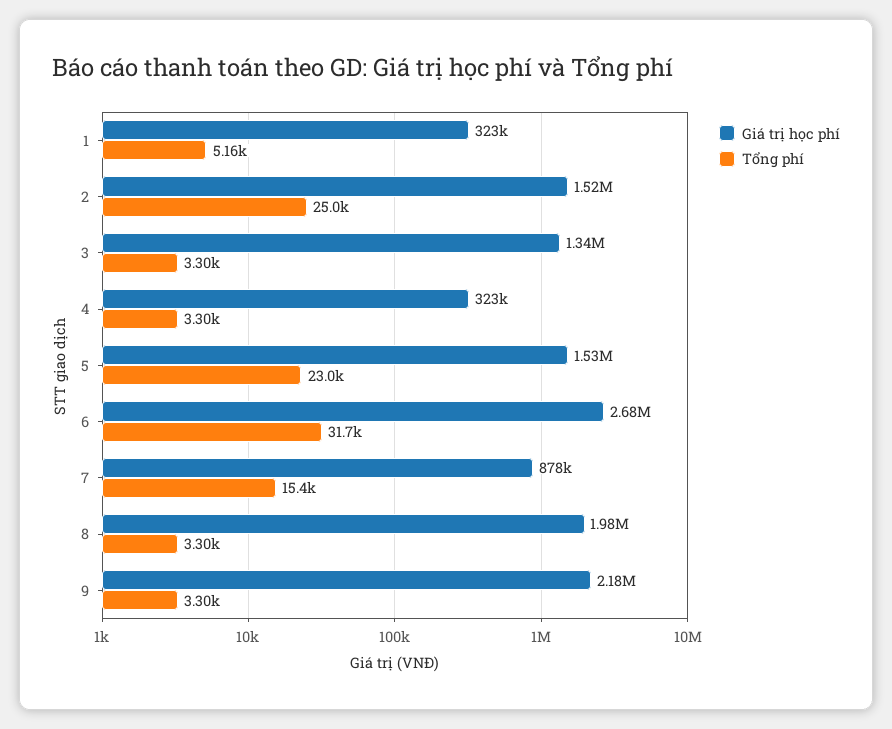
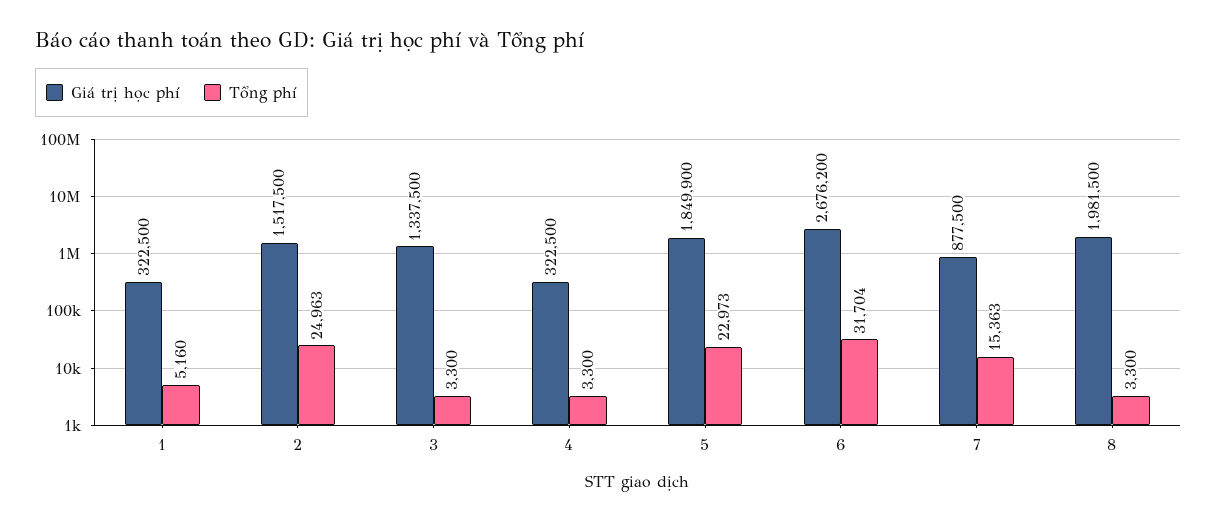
  {
    "Giá trị học phí": {
      "1": 322500,
      "2": 1517500,
      "3": 1337500,
      "4": 322500,
-     "5": 1530000,
+     "5": 1849900,
      "6": 2676200,
      "7": 877500,
-     "8": 1981500,
+     "8": 1981500
-     "9": 2180000
    },
    "Tổng phí": {
      "1": 5160,
      "2": 24963,
      "3": 3300,
      "4": 3300,
      "5": 22973,
      "6": 31704,
      "7": 15363,
-     "8": 3300,
+     "8": 3300
-     "9": 3300
    }
  }

